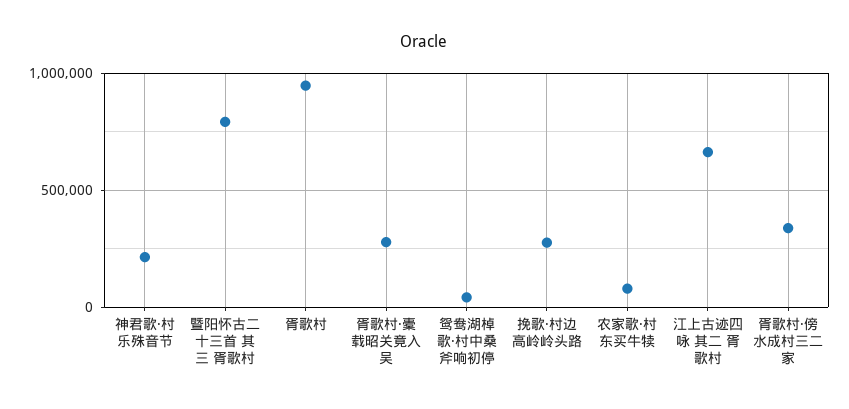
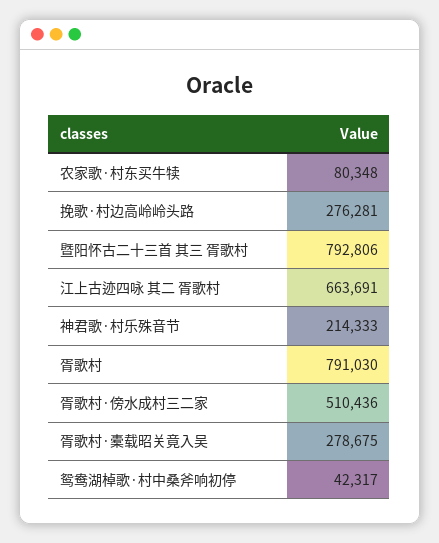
  {
    "神君歌·村乐殊音节": 214333,
    "暨阳怀古二十三首 其三 胥歌村": 792806,
-   "胥歌村": 950000,
+   "胥歌村": 791030,
    "胥歌村·橐载昭关竟入吴": 278675,
    "鸳鸯湖棹歌·村中桑斧响初停": 42317,
    "挽歌·村边高岭岭头路": 276281,
    "农家歌·村东买牛犊": 80348,
    "江上古迹四咏 其二 胥歌村": 663691,
-   "胥歌村·傍水成村三二家": 350000
+   "胥歌村·傍水成村三二家": 510436
  }

